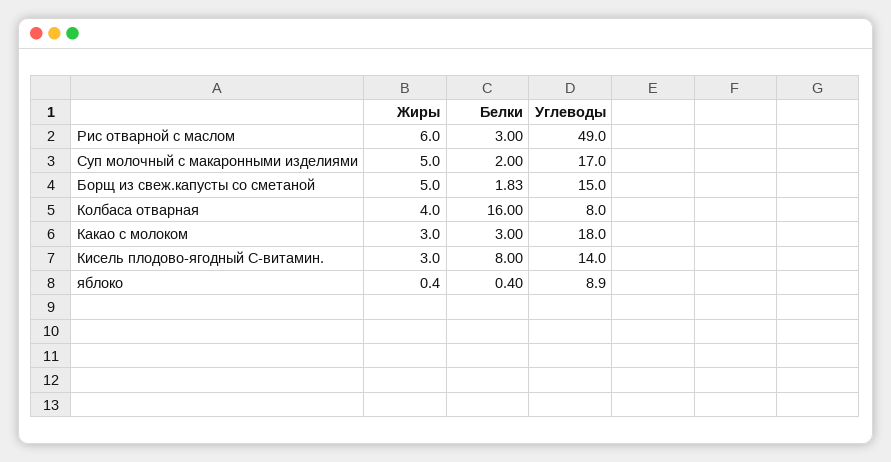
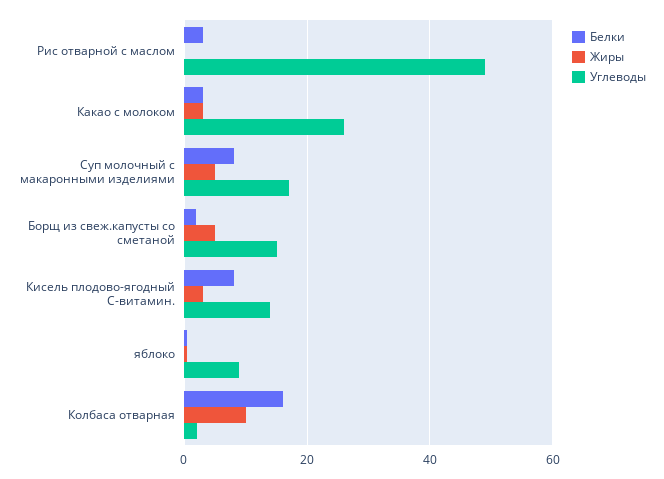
  {
    "Жиры": {
-     "Рис отварной с маслом": 6,
+     "Рис отварной с маслом": 0,
      "Суп молочный с макаронными изделиями": 5,
      "Борщ из свеж.капусты со сметаной": 5,
-     "Колбаса отварная": 4,
+     "Колбаса отварная": 10,
      "Какао с молоком": 3,
      "Кисель плодово-ягодный С-витамин.": 3,
      "яблоко": 0.4
    },
    "Белки": {
      "Рис отварной с маслом": 3,
-     "Суп молочный с макаронными изделиями": 2,
+     "Суп молочный с макаронными изделиями": 8,
      "Борщ из свеж.капусты со сметаной": 1.83,
      "Колбаса отварная": 16,
      "Какао с молоком": 3,
      "Кисель плодово-ягодный С-витамин.": 8,
      "яблоко": 0.4
    },
    "Углеводы": {
      "Рис отварной с маслом": 49,
      "Суп молочный с макаронными изделиями": 17,
      "Борщ из свеж.капусты со сметаной": 15,
-     "Колбаса отварная": 8,
+     "Колбаса отварная": 2,
-     "Какао с молоком": 18,
+     "Какао с молоком": 26,
      "Кисель плодово-ягодный С-витамин.": 14,
      "яблоко": 8.9
    }
  }

